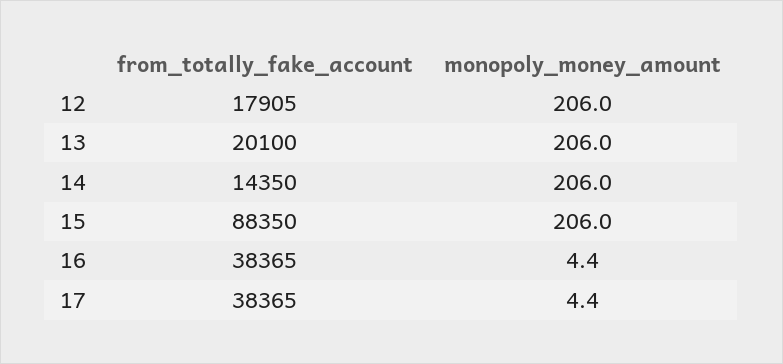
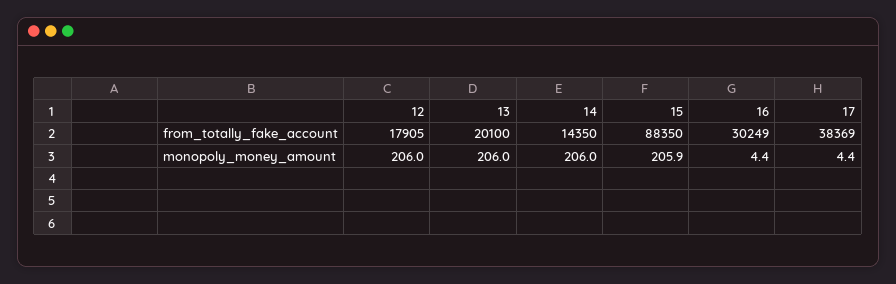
  {
    "from_totally_fake_account": {
      "12": 17905,
      "13": 20100,
      "14": 14350,
      "15": 88350,
-     "16": 38365,
+     "16": 30249,
-     "17": 38365
+     "17": 38369
    },
    "monopoly_money_amount": {
      "12": 206,
      "13": 206,
      "14": 206,
-     "15": 206,
+     "15": 205.9,
      "16": 4.4,
      "17": 4.4
    }
  }

